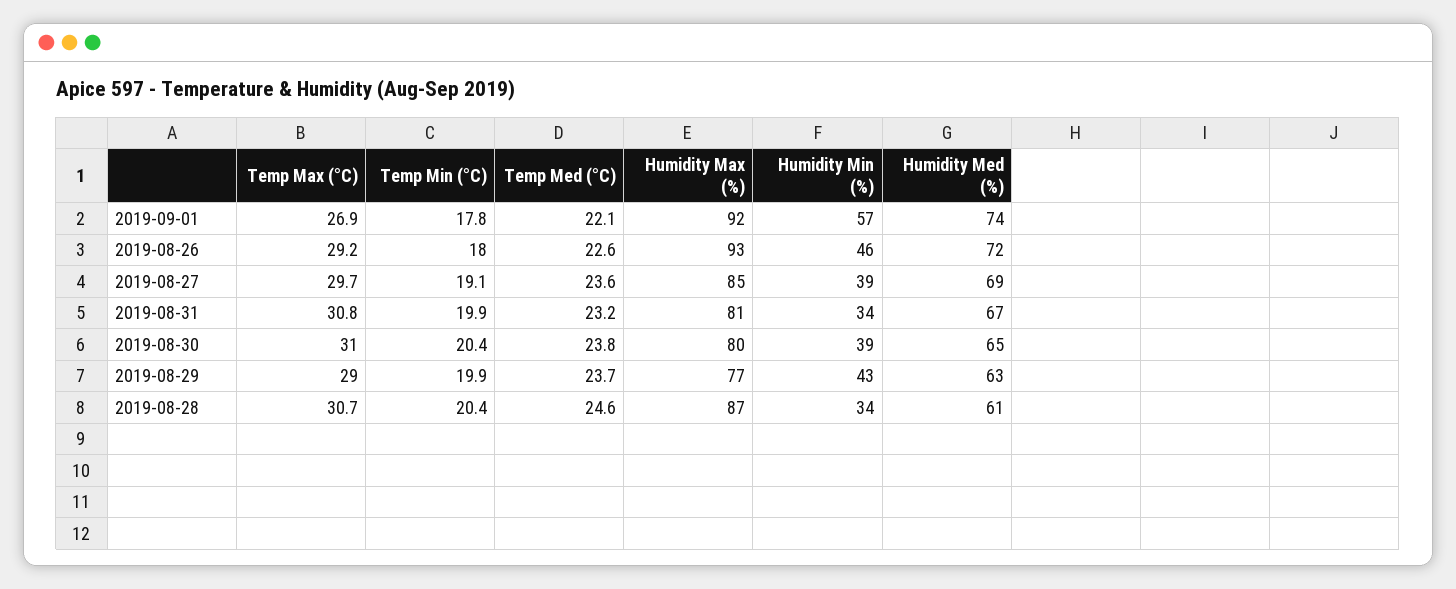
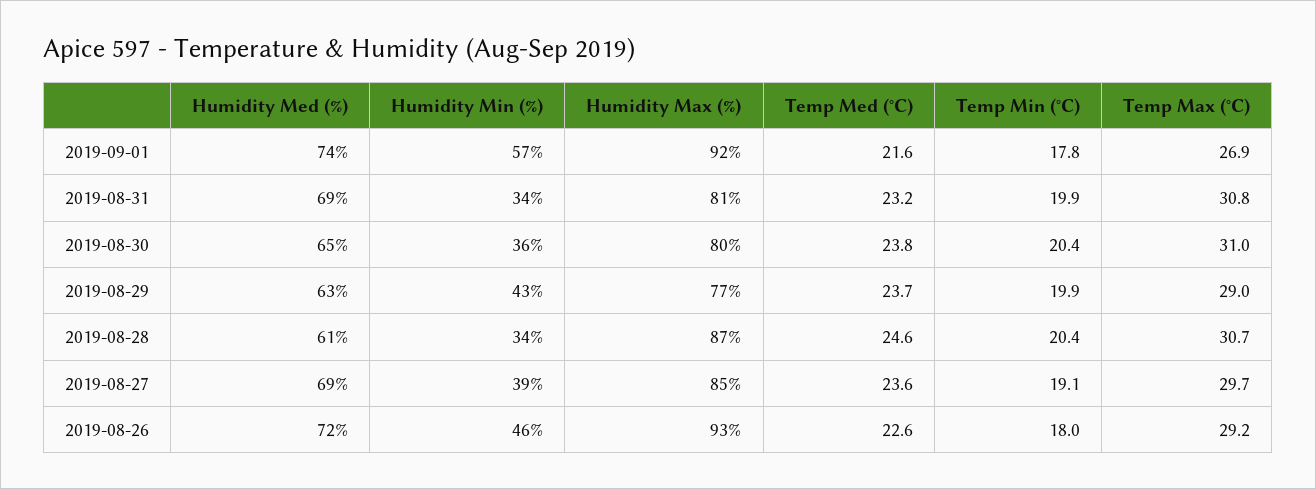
  {
    "Temp Max (°C)": {
      "2019-09-01": 26.9,
      "2019-08-26": 29.2,
      "2019-08-27": 29.7,
      "2019-08-31": 30.8,
      "2019-08-30": 31,
      "2019-08-29": 29,
      "2019-08-28": 30.7
    },
    "Temp Min (°C)": {
      "2019-09-01": 17.8,
      "2019-08-26": 18,
      "2019-08-27": 19.1,
      "2019-08-31": 19.9,
      "2019-08-30": 20.4,
      "2019-08-29": 19.9,
      "2019-08-28": 20.4
    },
    "Temp Med (°C)": {
-     "2019-09-01": 22.1,
+     "2019-09-01": 21.6,
      "2019-08-26": 22.6,
      "2019-08-27": 23.6,
      "2019-08-31": 23.2,
      "2019-08-30": 23.8,
      "2019-08-29": 23.7,
      "2019-08-28": 24.6
    },
    "Humidity Max (%)": {
      "2019-09-01": 92,
      "2019-08-26": 93,
      "2019-08-27": 85,
      "2019-08-31": 81,
      "2019-08-30": 80,
      "2019-08-29": 77,
      "2019-08-28": 87
    },
    "Humidity Min (%)": {
      "2019-09-01": 57,
      "2019-08-26": 46,
      "2019-08-27": 39,
      "2019-08-31": 34,
-     "2019-08-30": 39,
+     "2019-08-30": 36,
      "2019-08-29": 43,
      "2019-08-28": 34
    },
    "Humidity Med (%)": {
      "2019-09-01": 74,
      "2019-08-26": 72,
      "2019-08-27": 69,
-     "2019-08-31": 67,
+     "2019-08-31": 69,
      "2019-08-30": 65,
      "2019-08-29": 63,
      "2019-08-28": 61
    }
  }

